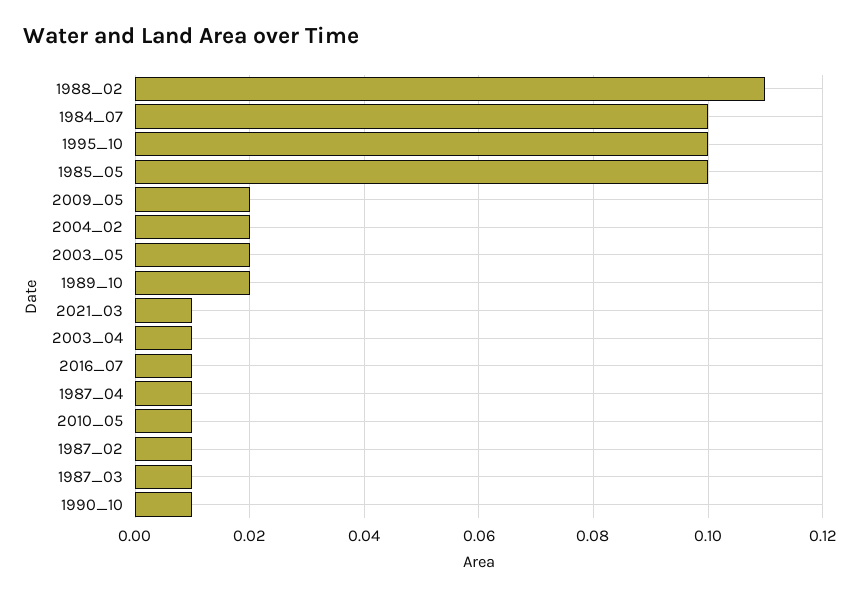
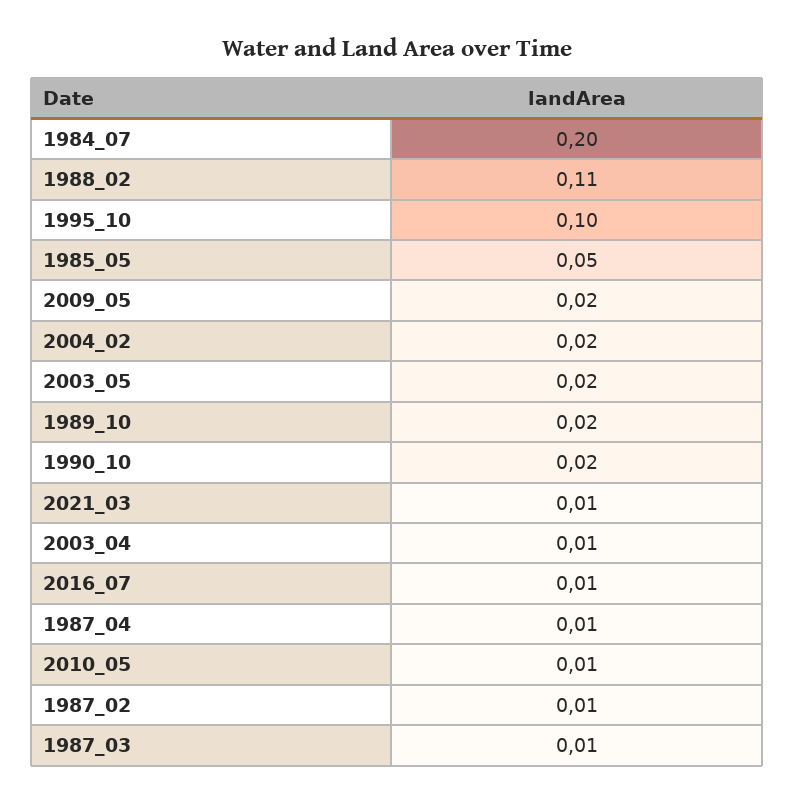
  {
    "1988_02": 0.11,
-   "1984_07": 0.1,
+   "1984_07": 0.2,
    "1995_10": 0.1,
-   "1985_05": 0.1,
+   "1985_05": 0.05,
    "2009_05": 0.02,
    "2004_02": 0.02,
    "2003_05": 0.02,
    "1989_10": 0.02,
    "2021_03": 0.01,
    "2003_04": 0.01,
    "2016_07": 0.01,
    "1987_04": 0.01,
    "2010_05": 0.01,
    "1987_02": 0.01,
    "1987_03": 0.01,
-   "1990_10": 0.01
+   "1990_10": 0.02
  }

